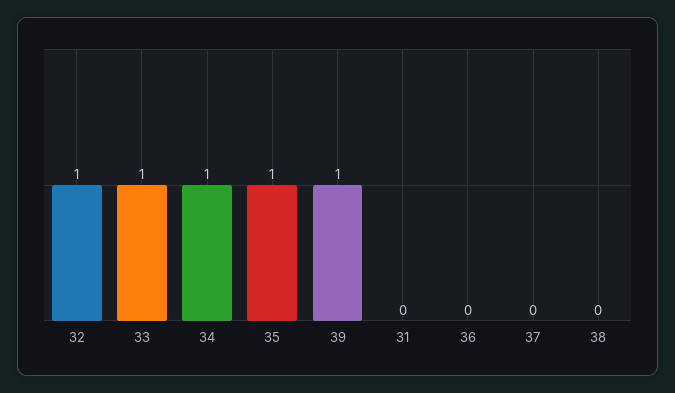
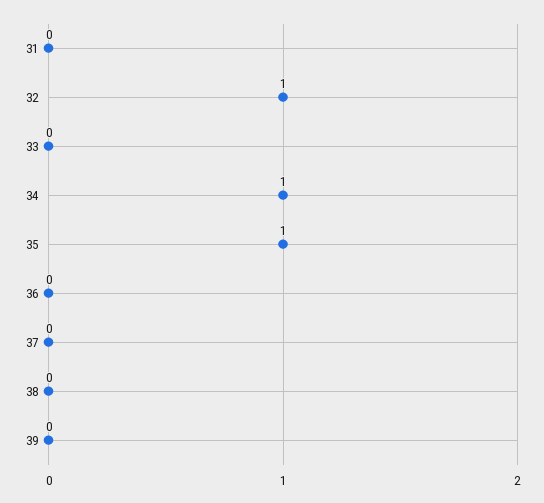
  {
    "32": 1,
-   "33": 1,
+   "33": 0,
    "34": 1,
    "35": 1,
-   "39": 1,
+   "39": 0,
    "31": 0,
    "36": 0,
    "37": 0,
    "38": 0
  }

